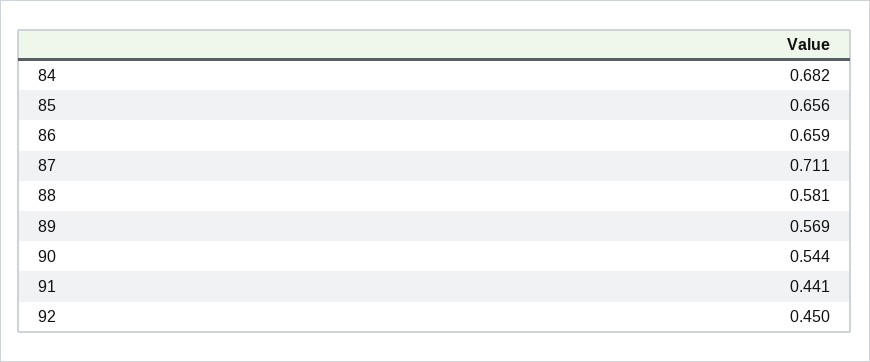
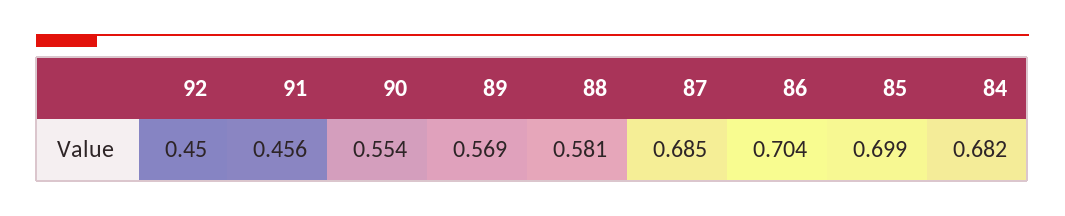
  {
    "84": 0.682,
-   "85": 0.656,
+   "85": 0.699,
-   "86": 0.659,
+   "86": 0.704,
-   "87": 0.711,
+   "87": 0.685,
    "88": 0.581,
    "89": 0.569,
-   "90": 0.544,
+   "90": 0.554,
-   "91": 0.441,
+   "91": 0.456,
    "92": 0.45
  }

